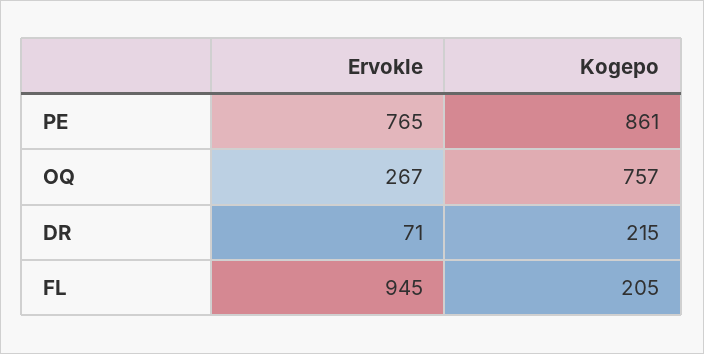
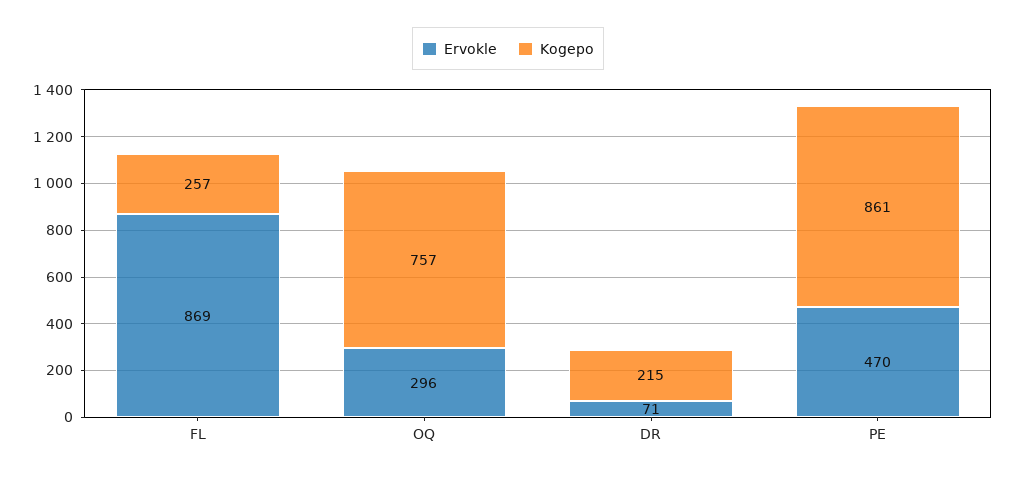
  {
    "Ervokle": {
-     "PE": 765,
+     "PE": 470,
-     "OQ": 267,
+     "OQ": 296,
      "DR": 71,
-     "FL": 945
+     "FL": 869
    },
    "Kogepo": {
      "PE": 861,
      "OQ": 757,
      "DR": 215,
-     "FL": 205
+     "FL": 257
    }
  }

